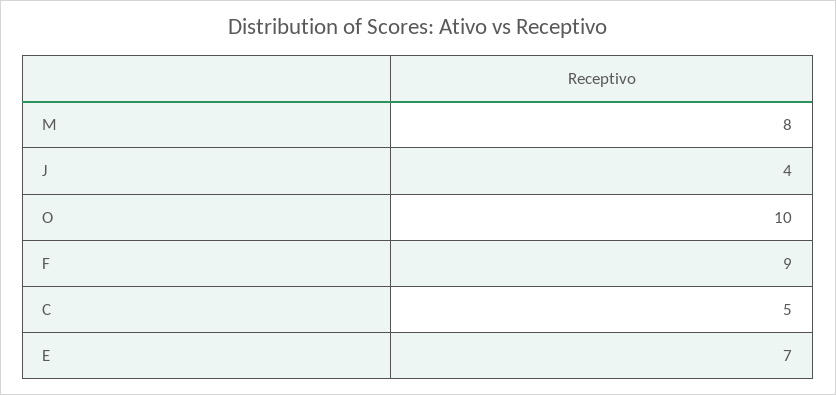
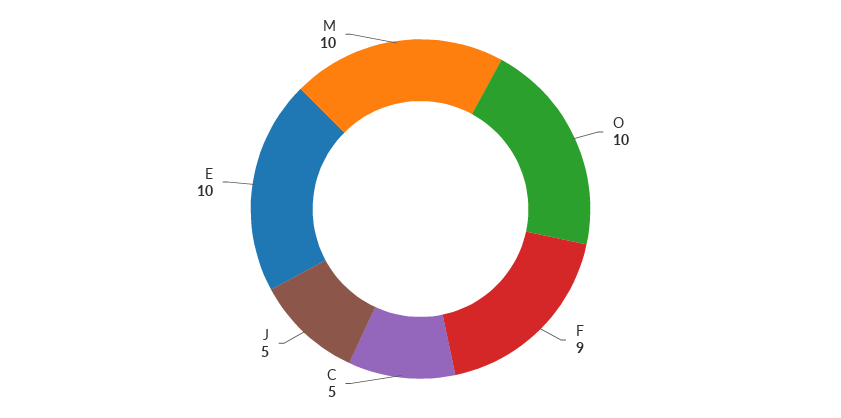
  {
-   "M": 8,
+   "M": 10,
-   "J": 4,
+   "J": 5,
    "O": 10,
    "F": 9,
    "C": 5,
-   "E": 7
+   "E": 10
  }

